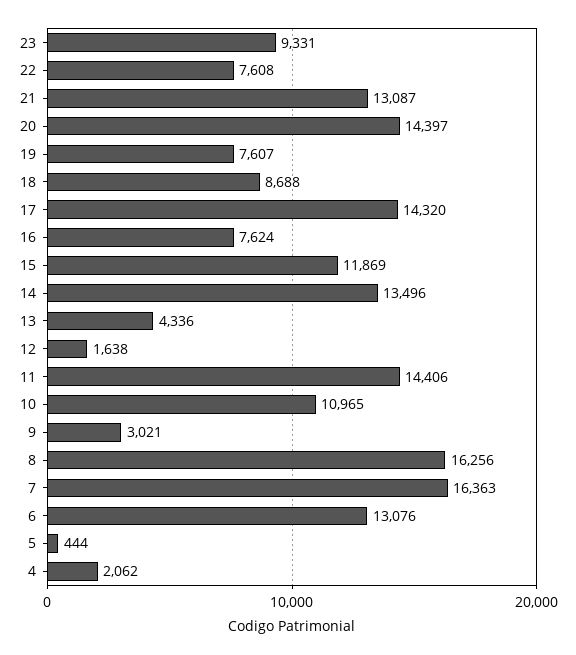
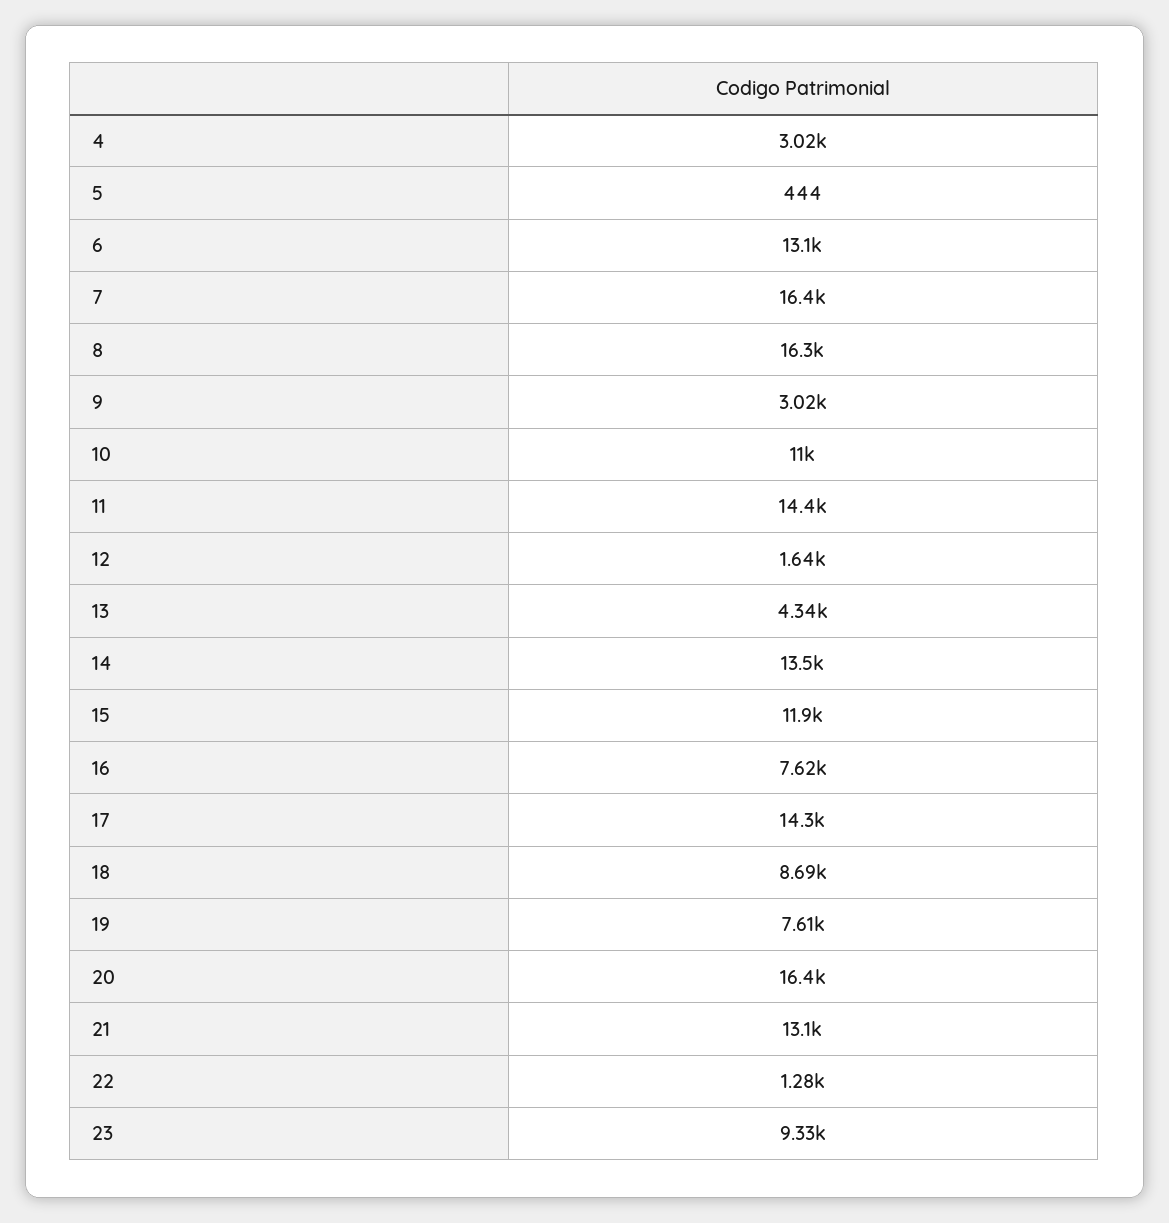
  {
    "23": 9331,
-   "22": 7608,
+   "22": 1280,
    "21": 13087,
-   "20": 14397,
+   "20": 16400,
    "19": 7607,
    "18": 8688,
    "17": 14320,
    "16": 7624,
    "15": 11869,
    "14": 13496,
    "13": 4336,
    "12": 1638,
    "11": 14406,
    "10": 10965,
    "9": 3021,
    "8": 16256,
    "7": 16363,
    "6": 13076,
    "5": 444,
-   "4": 2062
+   "4": 3020
  }

